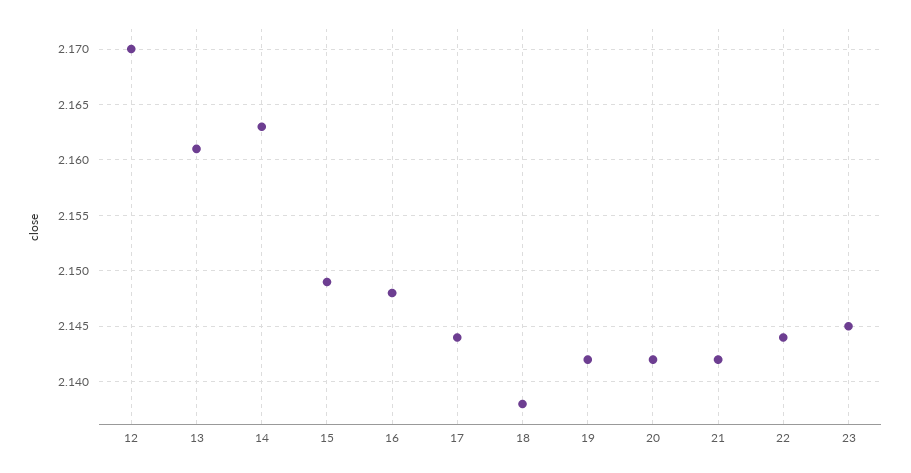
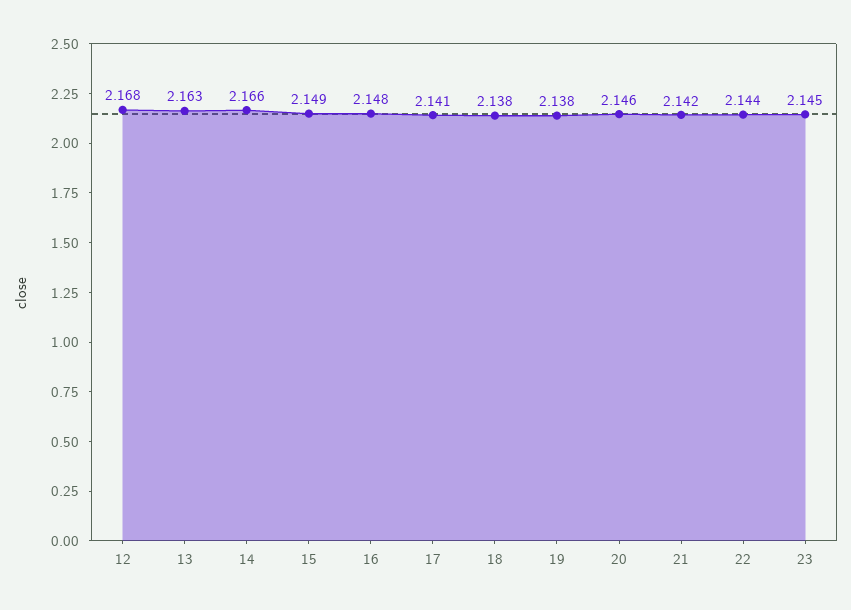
  {
-   "12": 2.17,
+   "12": 2.168,
-   "13": 2.161,
+   "13": 2.163,
-   "14": 2.163,
+   "14": 2.166,
    "15": 2.149,
    "16": 2.148,
-   "17": 2.144,
+   "17": 2.141,
    "18": 2.138,
-   "19": 2.142,
+   "19": 2.138,
-   "20": 2.142,
+   "20": 2.146,
    "21": 2.142,
    "22": 2.144,
    "23": 2.145
  }

